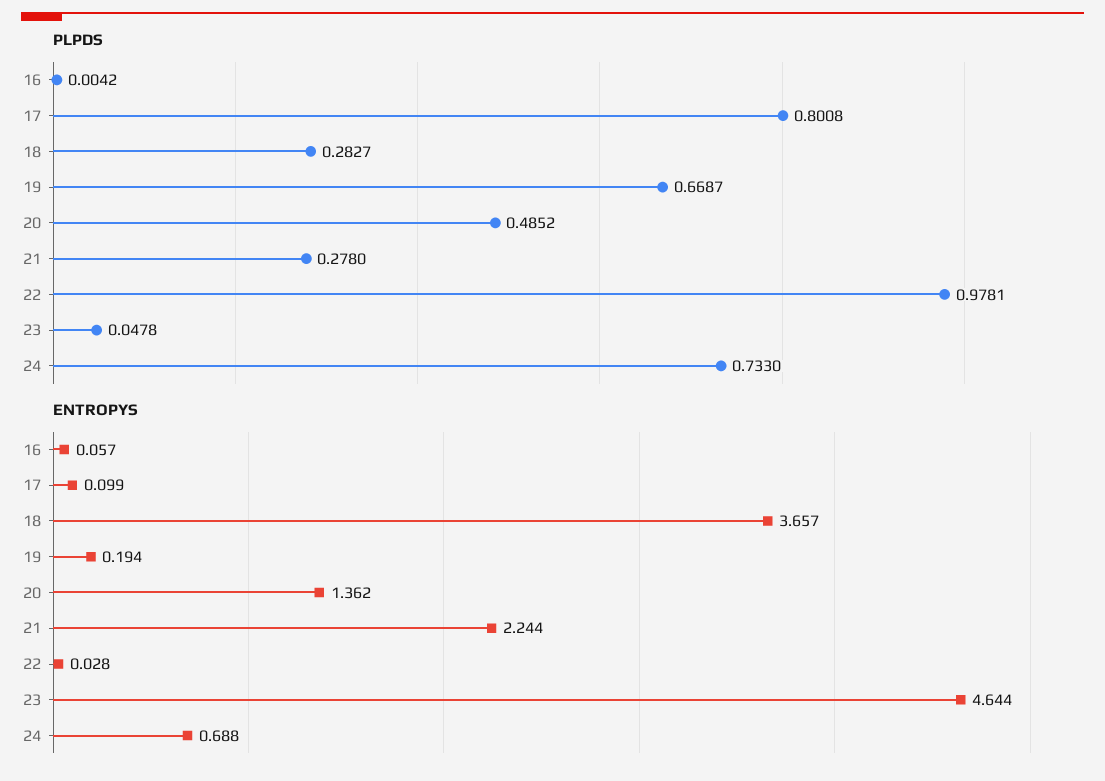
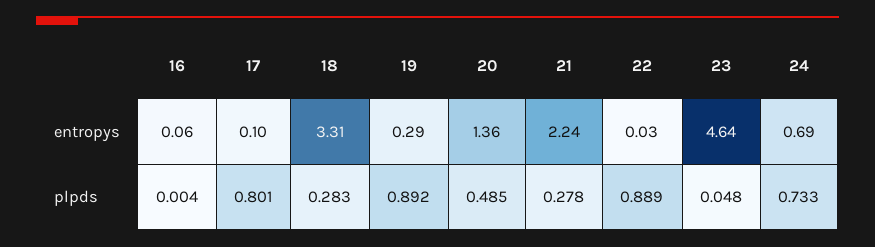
  {
    "PLPDS": {
      "16": 0.0042,
      "17": 0.8008,
      "18": 0.2827,
-     "19": 0.6687,
+     "19": 0.892,
      "20": 0.4852,
      "21": 0.278,
-     "22": 0.9781,
+     "22": 0.889,
      "23": 0.0478,
      "24": 0.733
    },
    "ENTROPYS": {
      "16": 0.057,
      "17": 0.099,
-     "18": 3.657,
+     "18": 3.31,
-     "19": 0.194,
+     "19": 0.29,
      "20": 1.362,
      "21": 2.244,
      "22": 0.028,
      "23": 4.644,
      "24": 0.688
    }
  }

